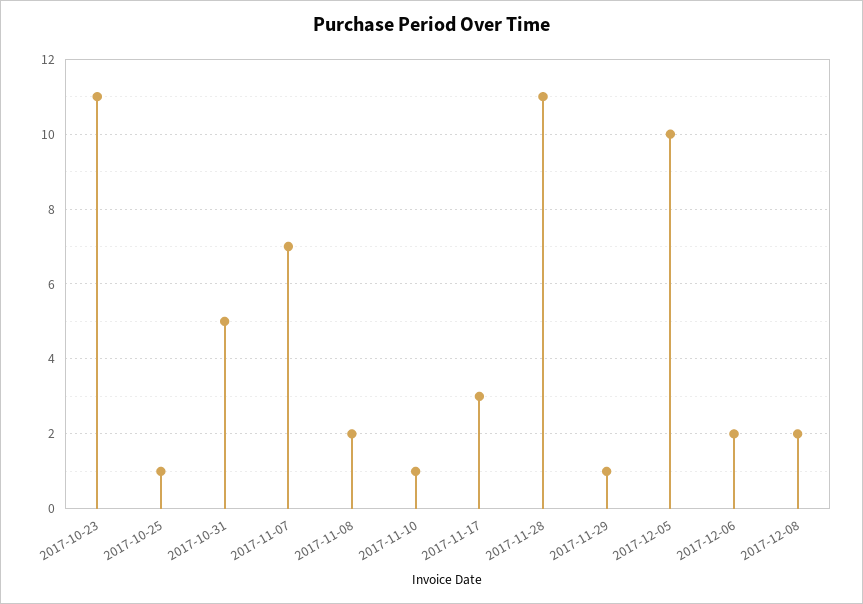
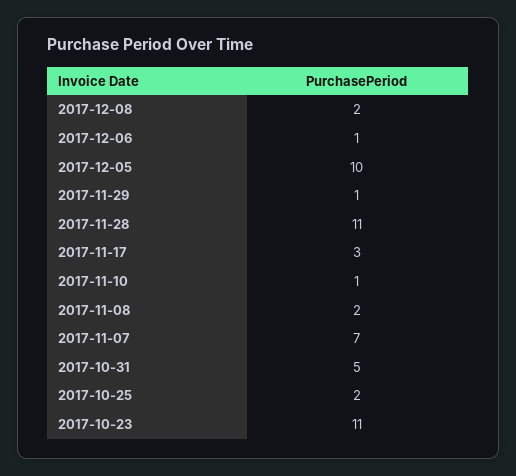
  {
    "2017-10-23": 11,
-   "2017-10-25": 1,
+   "2017-10-25": 2,
    "2017-10-31": 5,
    "2017-11-07": 7,
    "2017-11-08": 2,
    "2017-11-10": 1,
    "2017-11-17": 3,
    "2017-11-28": 11,
    "2017-11-29": 1,
    "2017-12-05": 10,
-   "2017-12-06": 2,
+   "2017-12-06": 1,
    "2017-12-08": 2
  }

